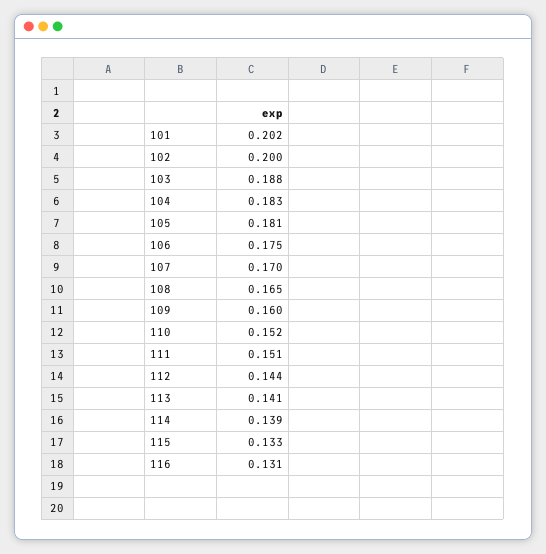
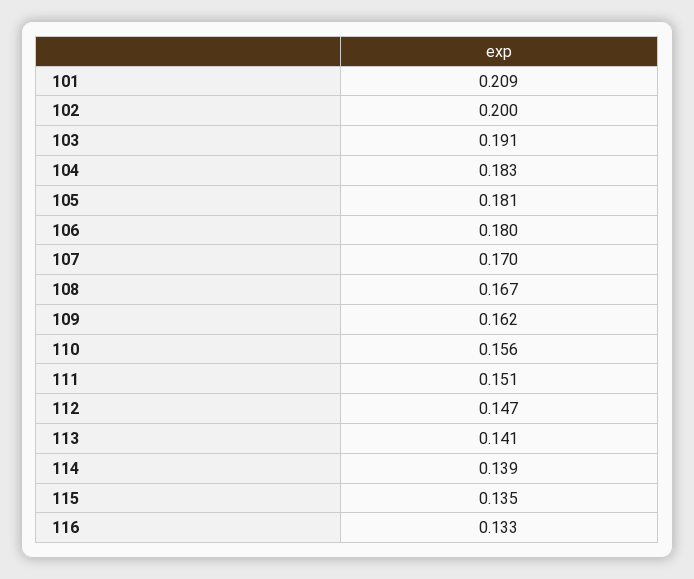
  {
-   "101": 0.202,
+   "101": 0.209,
    "102": 0.2,
-   "103": 0.188,
+   "103": 0.191,
    "104": 0.183,
    "105": 0.181,
-   "106": 0.175,
+   "106": 0.18,
    "107": 0.17,
-   "108": 0.165,
+   "108": 0.167,
-   "109": 0.16,
+   "109": 0.162,
-   "110": 0.152,
+   "110": 0.156,
    "111": 0.151,
-   "112": 0.144,
+   "112": 0.147,
    "113": 0.141,
    "114": 0.139,
-   "115": 0.133,
+   "115": 0.135,
-   "116": 0.131
+   "116": 0.133
  }

